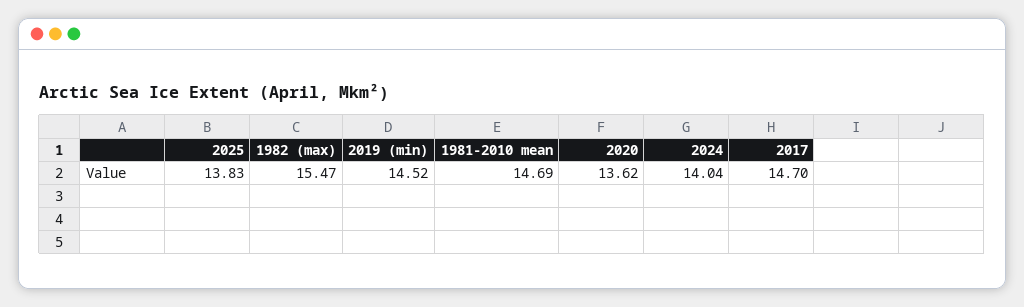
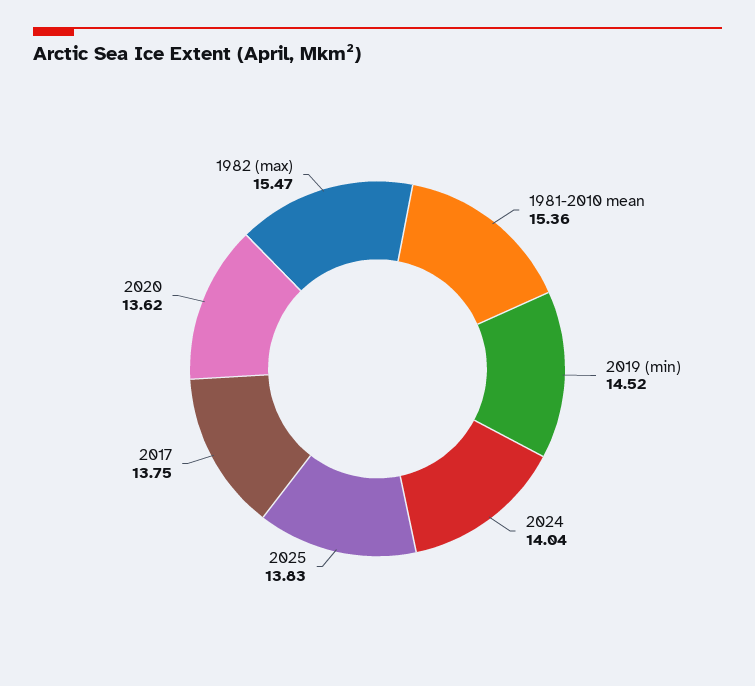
  {
    "2025": 13.83,
    "1982 (max)": 15.47,
    "2019 (min)": 14.52,
-   "1981-2010 mean": 14.69,
+   "1981-2010 mean": 15.36,
    "2020": 13.62,
    "2024": 14.04,
-   "2017": 14.7
+   "2017": 13.75
  }

